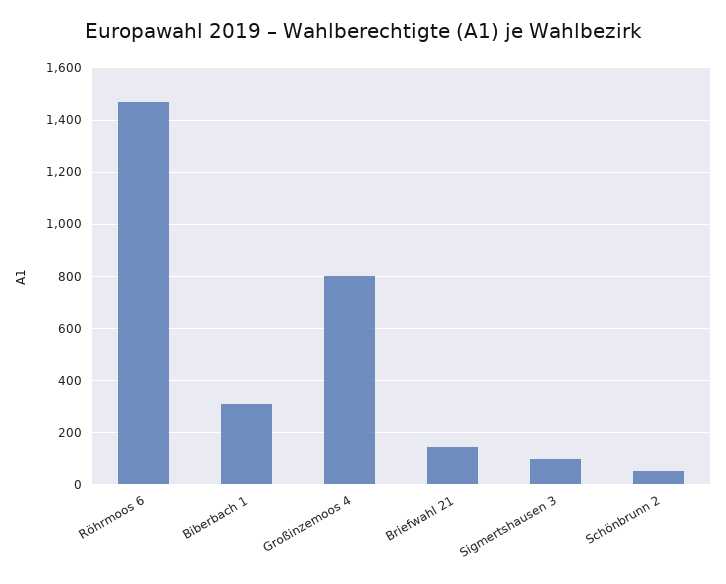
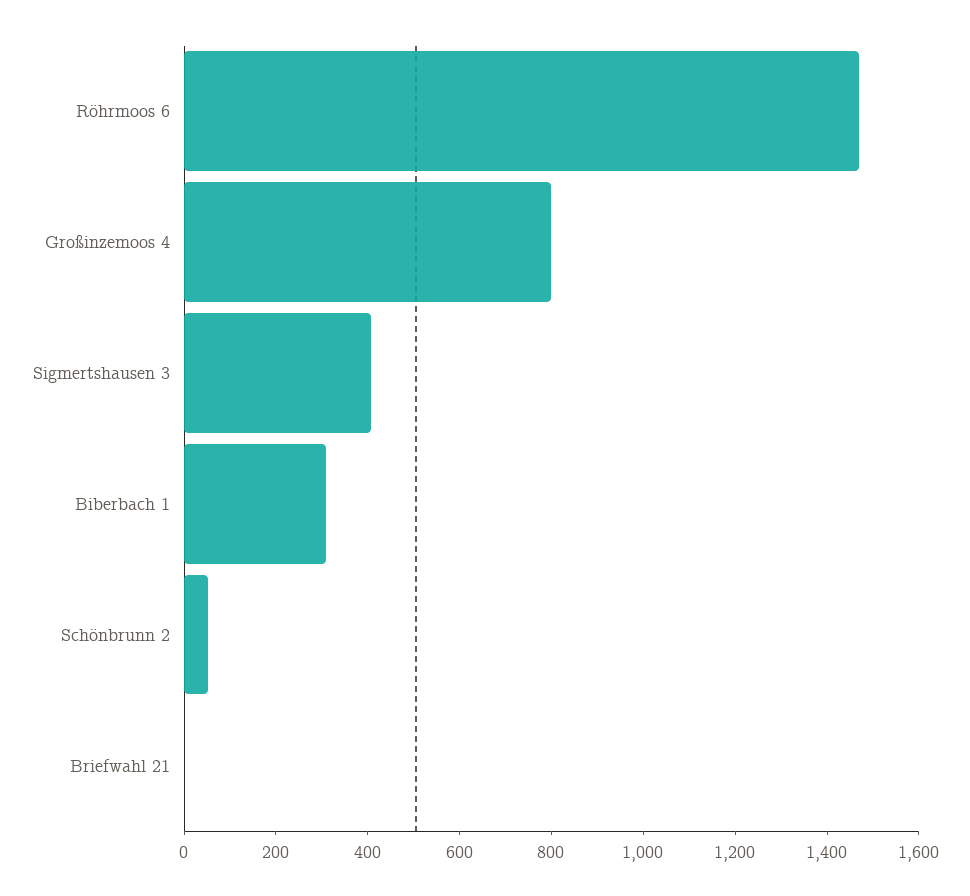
  {
    "Röhrmoos 6": 1475,
    "Biberbach 1": 300,
    "Großinzemoos 4": 800,
-   "Briefwahl 21": 150,
+   "Briefwahl 21": 0,
-   "Sigmertshausen 3": 100,
+   "Sigmertshausen 3": 400,
    "Schönbrunn 2": 50
  }

